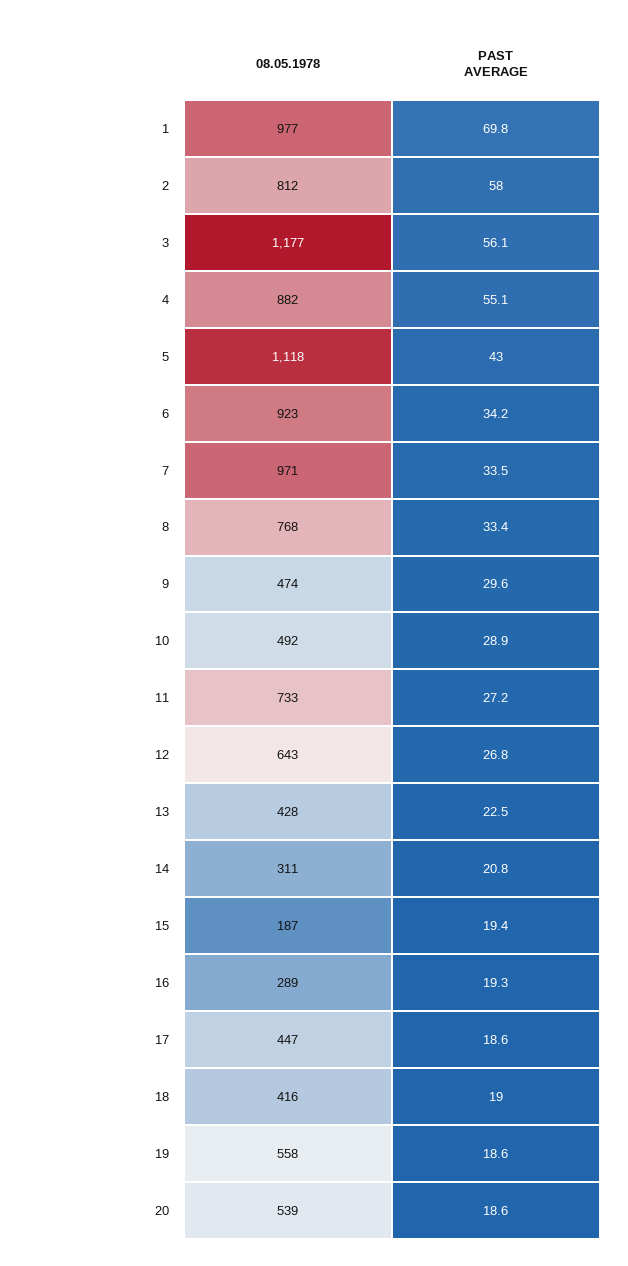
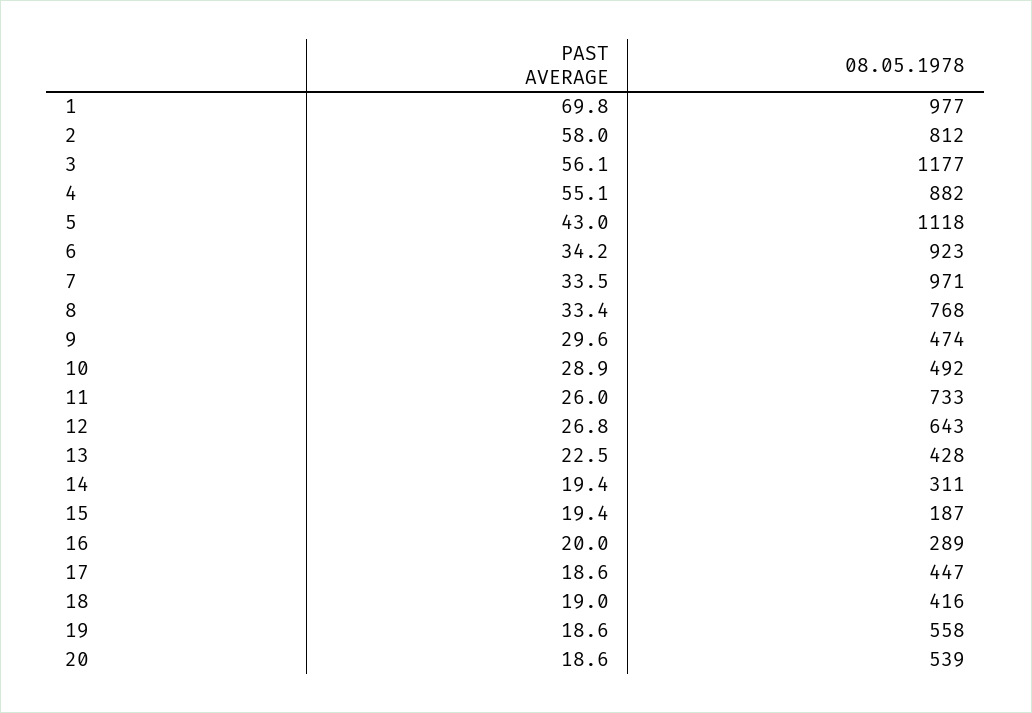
  {
    "08.05.1978": {
      "1": 977,
      "2": 812,
      "3": 1177,
      "4": 882,
      "5": 1118,
      "6": 923,
      "7": 971,
      "8": 768,
      "9": 474,
      "10": 492,
      "11": 733,
      "12": 643,
      "13": 428,
      "14": 311,
      "15": 187,
      "16": 289,
      "17": 447,
      "18": 416,
      "19": 558,
      "20": 539
    },
    "PAST AVERAGE": {
      "1": 69.8,
      "2": 58,
      "3": 56.1,
      "4": 55.1,
      "5": 43,
      "6": 34.2,
      "7": 33.5,
      "8": 33.4,
      "9": 29.6,
      "10": 28.9,
-     "11": 27.2,
+     "11": 26,
      "12": 26.8,
      "13": 22.5,
-     "14": 20.8,
+     "14": 19.4,
      "15": 19.4,
-     "16": 19.3,
+     "16": 20,
      "17": 18.6,
      "18": 19,
      "19": 18.6,
      "20": 18.6
    }
  }

